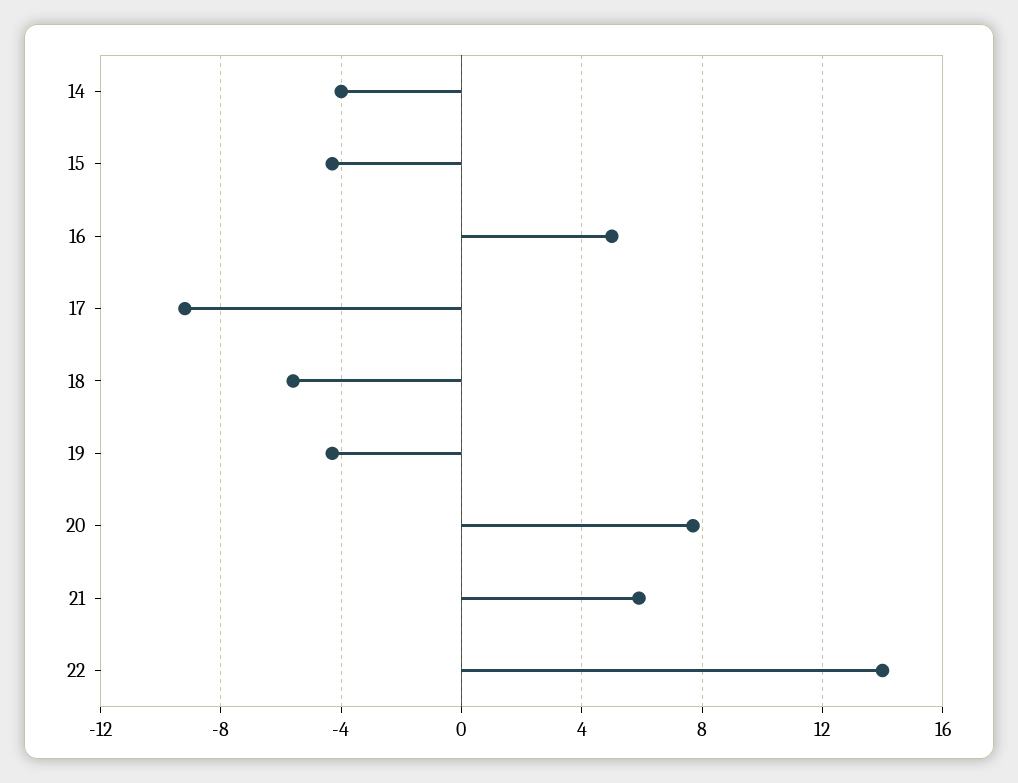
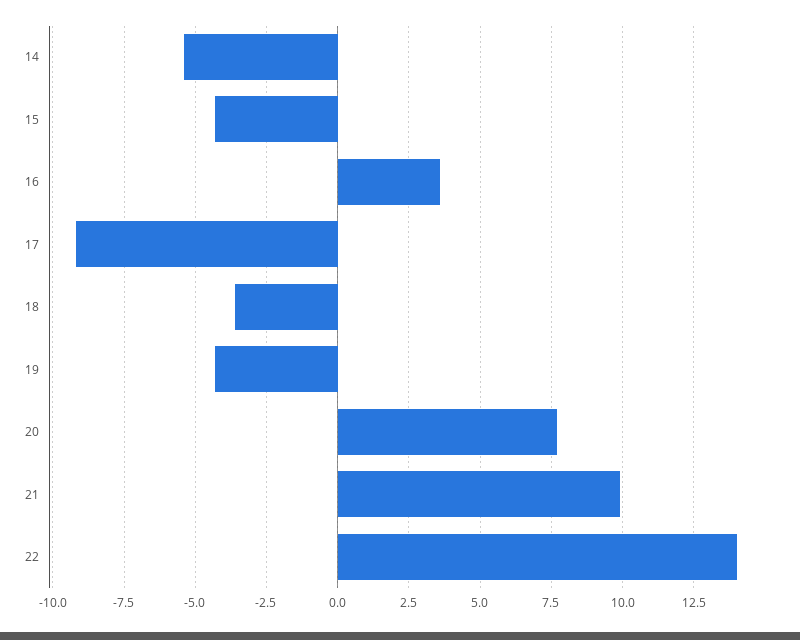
  {
-   "14": -4,
+   "14": -5.5,
    "15": -4.5,
-   "16": 5,
+   "16": 3.5,
    "17": -9,
-   "18": -5.5,
+   "18": -3.5,
    "19": -4.5,
    "20": 7.5,
-   "21": 6,
+   "21": 10,
    "22": 14
  }

